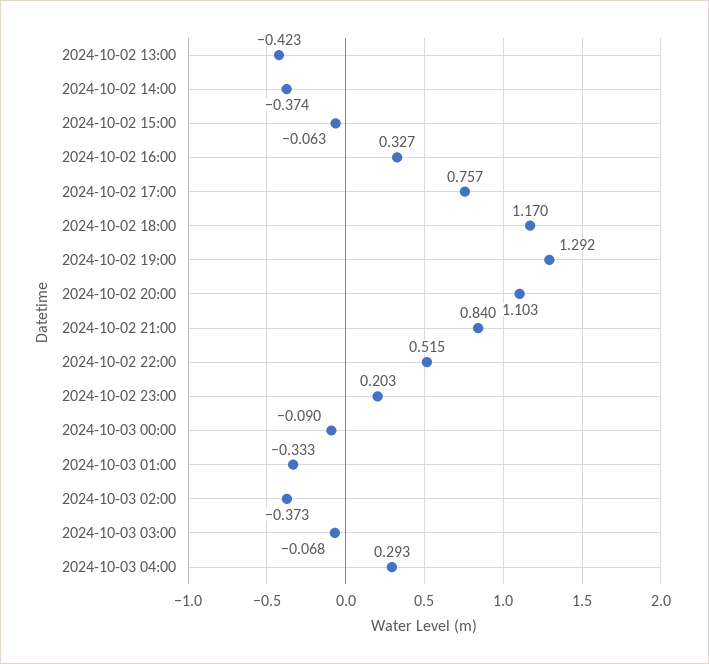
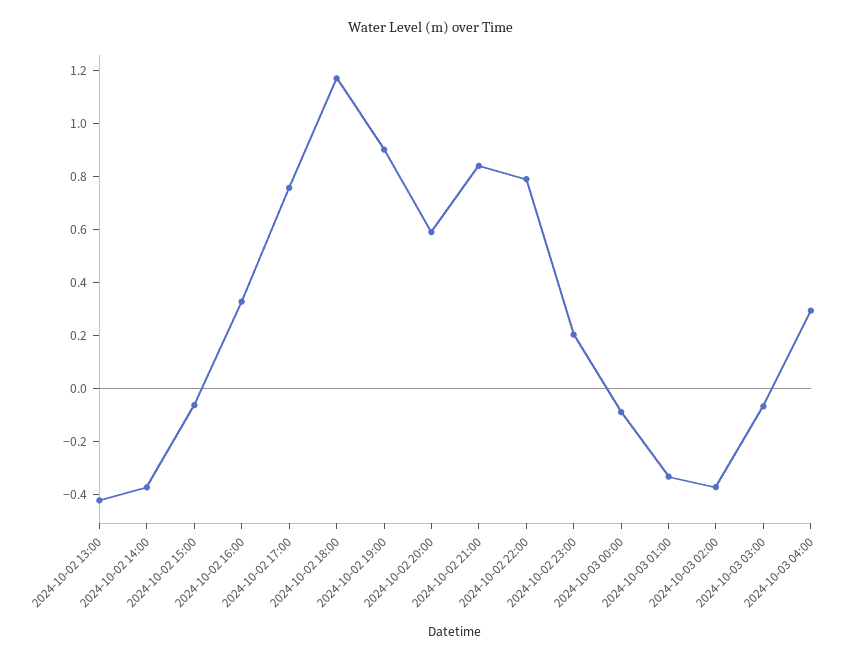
  {
    "2024-10-02 13:00": -0.423,
    "2024-10-02 14:00": -0.374,
    "2024-10-02 15:00": -0.063,
    "2024-10-02 16:00": 0.327,
    "2024-10-02 17:00": 0.757,
    "2024-10-02 18:00": 1.17,
-   "2024-10-02 19:00": 1.292,
+   "2024-10-02 19:00": 0.9,
-   "2024-10-02 20:00": 1.103,
+   "2024-10-02 20:00": 0.6,
    "2024-10-02 21:00": 0.84,
-   "2024-10-02 22:00": 0.515,
+   "2024-10-02 22:00": 0.8,
    "2024-10-02 23:00": 0.203,
    "2024-10-03 00:00": -0.09,
    "2024-10-03 01:00": -0.333,
    "2024-10-03 02:00": -0.373,
    "2024-10-03 03:00": -0.068,
    "2024-10-03 04:00": 0.293
  }

